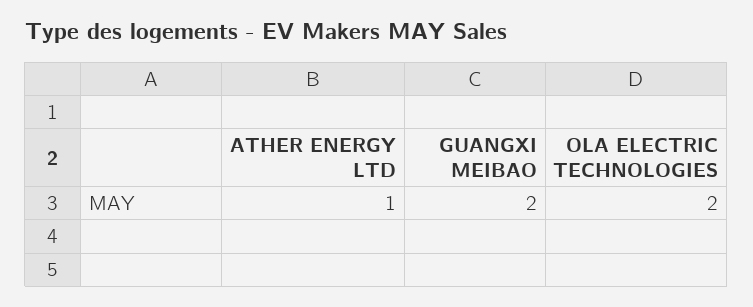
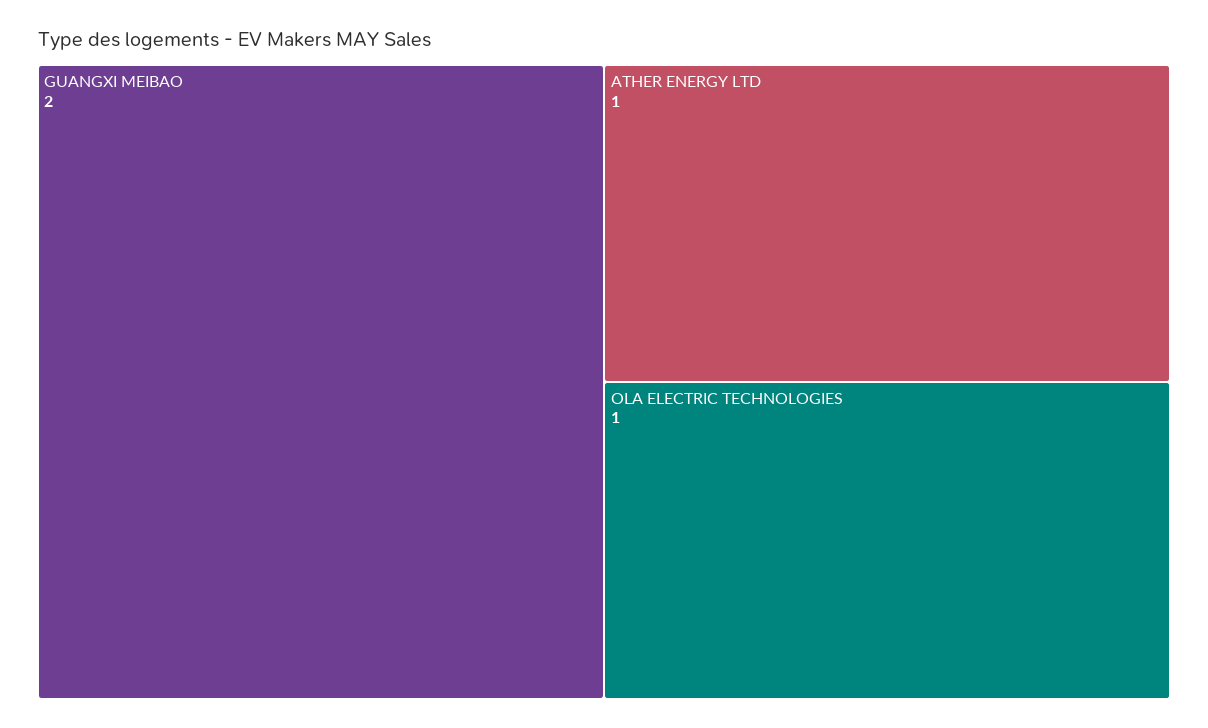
  {
    "ATHER ENERGY LTD": 1,
    "GUANGXI MEIBAO": 2,
-   "OLA ELECTRIC TECHNOLOGIES": 2
+   "OLA ELECTRIC TECHNOLOGIES": 1
  }

